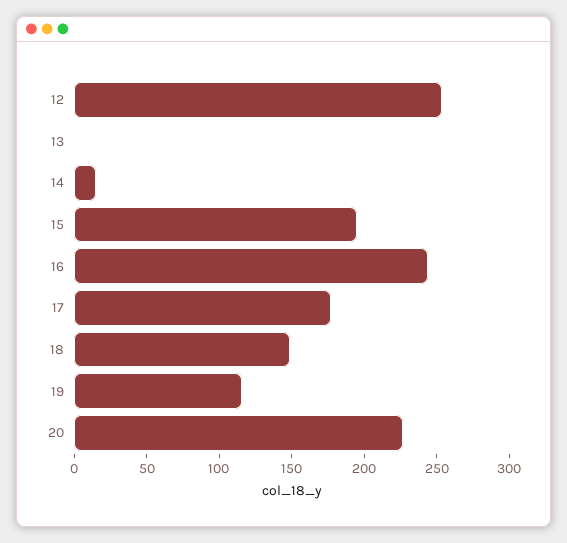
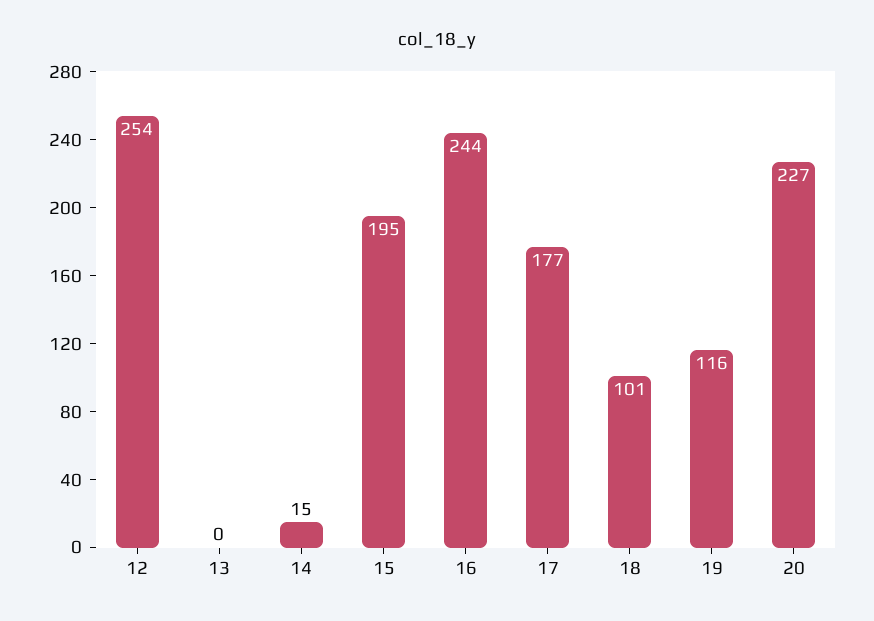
  {
    "12": 254,
    "13": 0,
    "14": 15,
    "15": 195,
    "16": 244,
    "17": 177,
-   "18": 150,
+   "18": 101,
    "19": 116,
    "20": 227
  }

